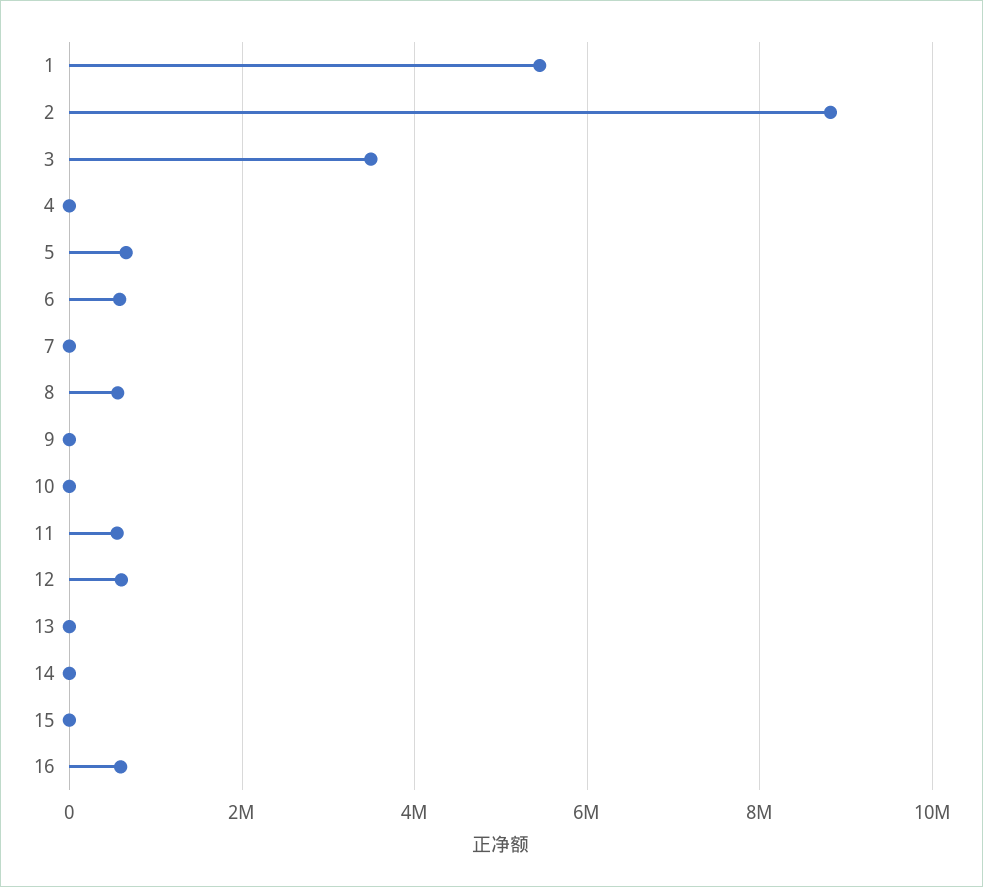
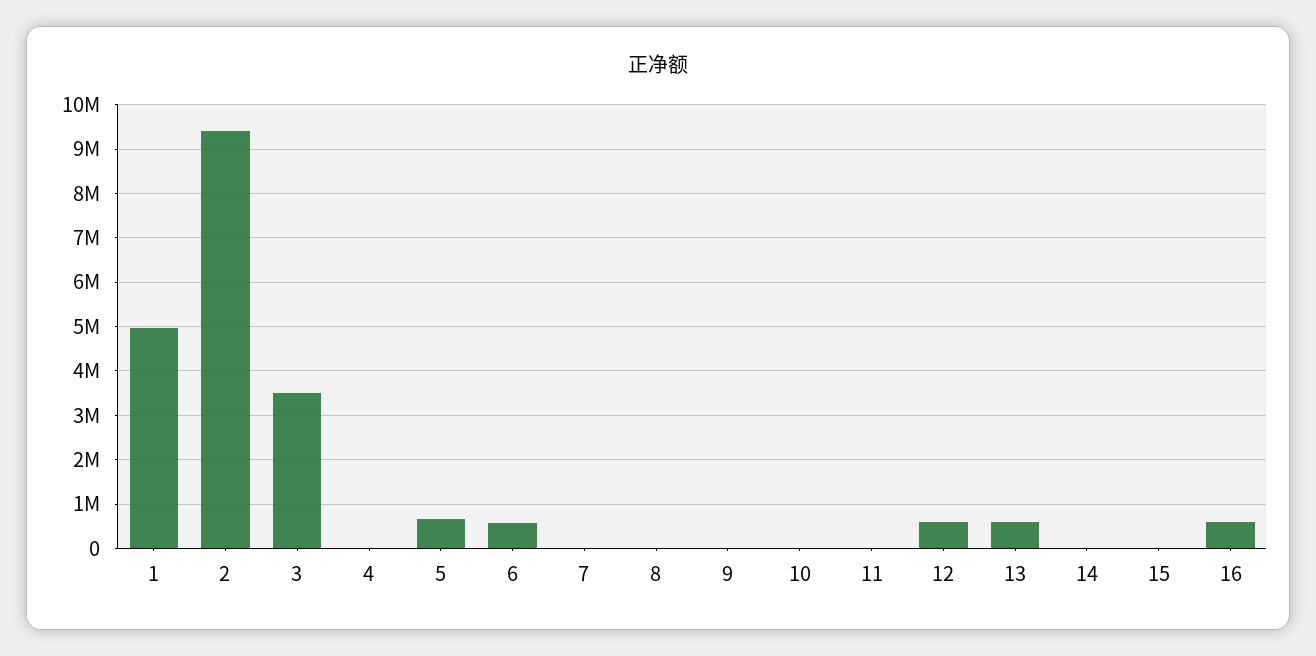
  {
-   "1": 5400000,
+   "1": 5000000,
-   "2": 8800000,
+   "2": 9400000,
    "3": 3400000,
    "4": 0,
    "5": 600000,
    "6": 600000,
    "7": 0,
-   "8": 600000,
+   "8": 0,
    "9": 0,
    "10": 0,
-   "11": 600000,
+   "11": 0,
    "12": 600000,
-   "13": 0,
+   "13": 600000,
    "14": 0,
    "15": 0,
    "16": 600000
  }

